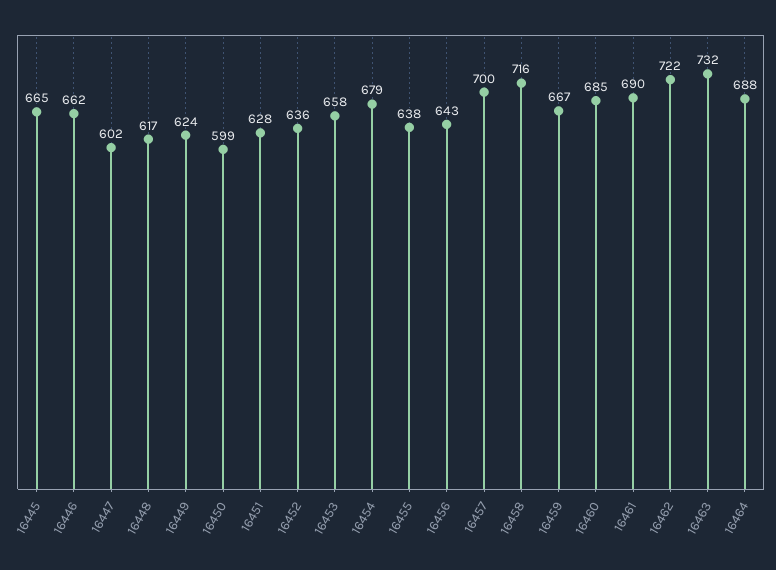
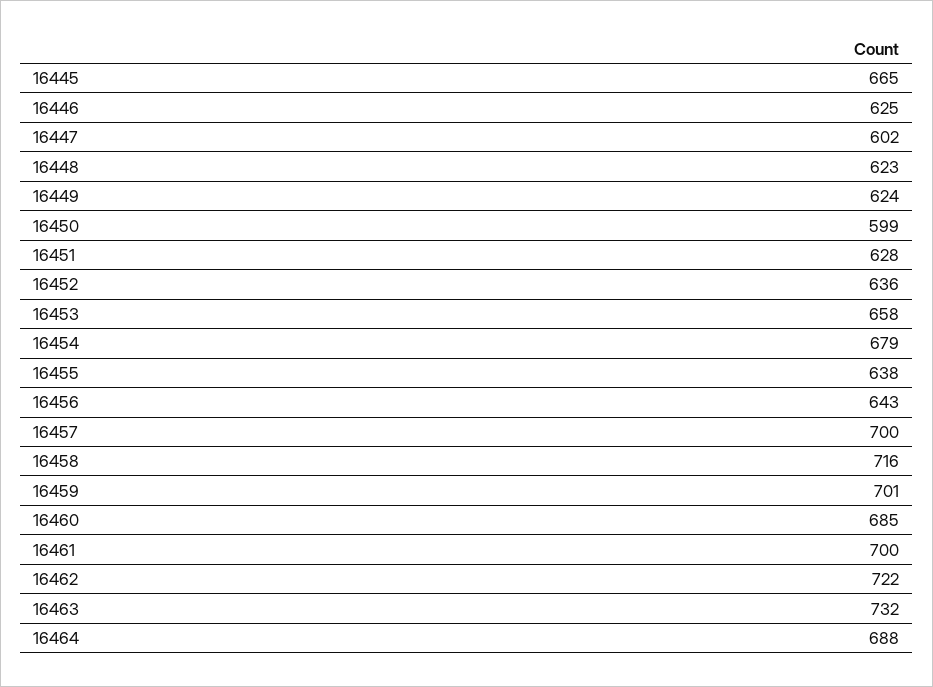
  {
    "16445": 665,
-   "16446": 662,
+   "16446": 625,
    "16447": 602,
-   "16448": 617,
+   "16448": 623,
    "16449": 624,
    "16450": 599,
    "16451": 628,
    "16452": 636,
    "16453": 658,
    "16454": 679,
    "16455": 638,
    "16456": 643,
    "16457": 700,
    "16458": 716,
-   "16459": 667,
+   "16459": 701,
    "16460": 685,
-   "16461": 690,
+   "16461": 700,
    "16462": 722,
    "16463": 732,
    "16464": 688
  }

